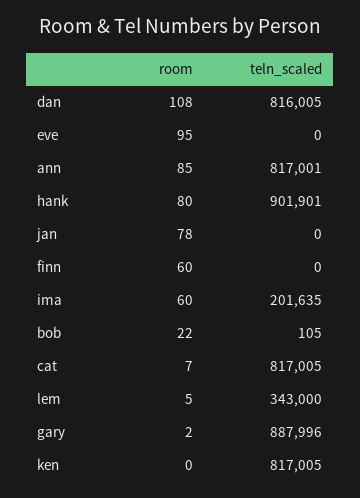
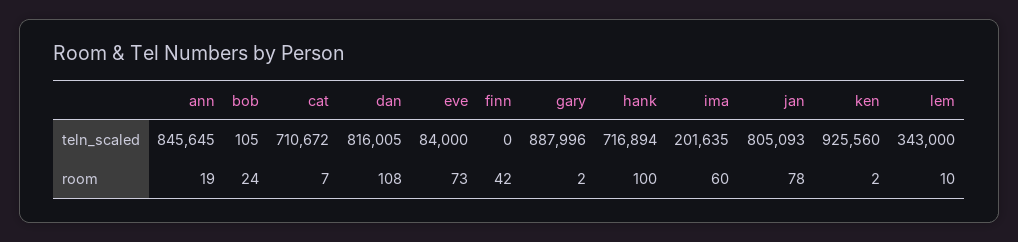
  {
    "room": {
      "dan": 108,
-     "eve": 95,
+     "eve": 73,
-     "ann": 85,
+     "ann": 19,
-     "hank": 80,
+     "hank": 100,
      "jan": 78,
-     "finn": 60,
+     "finn": 42,
      "ima": 60,
-     "bob": 22,
+     "bob": 24,
      "cat": 7,
-     "lem": 5,
+     "lem": 10,
      "gary": 2,
-     "ken": 0
+     "ken": 2
    },
    "teln_scaled": {
      "dan": 816005,
-     "eve": 0,
+     "eve": 84000,
-     "ann": 817001,
+     "ann": 845645,
-     "hank": 901901,
+     "hank": 716894,
-     "jan": 0,
+     "jan": 805093,
      "finn": 0,
      "ima": 201635,
      "bob": 105,
-     "cat": 817005,
+     "cat": 710672,
      "lem": 343000,
      "gary": 887996,
-     "ken": 817005
+     "ken": 925560
    }
  }

